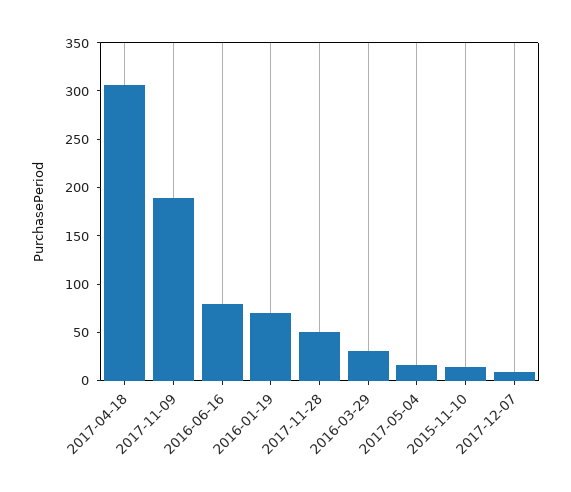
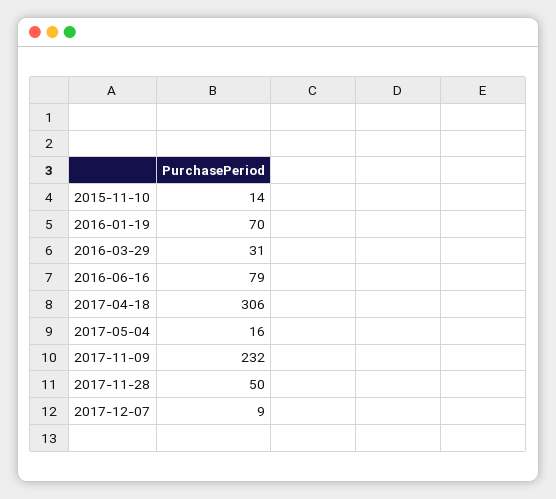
  {
    "2017-04-18": 306,
-   "2017-11-09": 190,
+   "2017-11-09": 232,
    "2016-06-16": 79,
    "2016-01-19": 70,
    "2017-11-28": 50,
    "2016-03-29": 31,
    "2017-05-04": 16,
    "2015-11-10": 14,
    "2017-12-07": 9
  }

